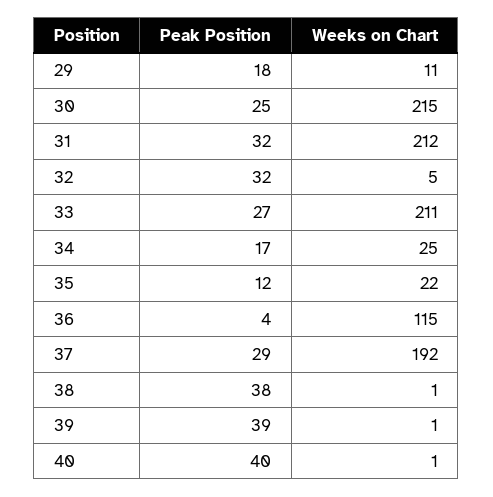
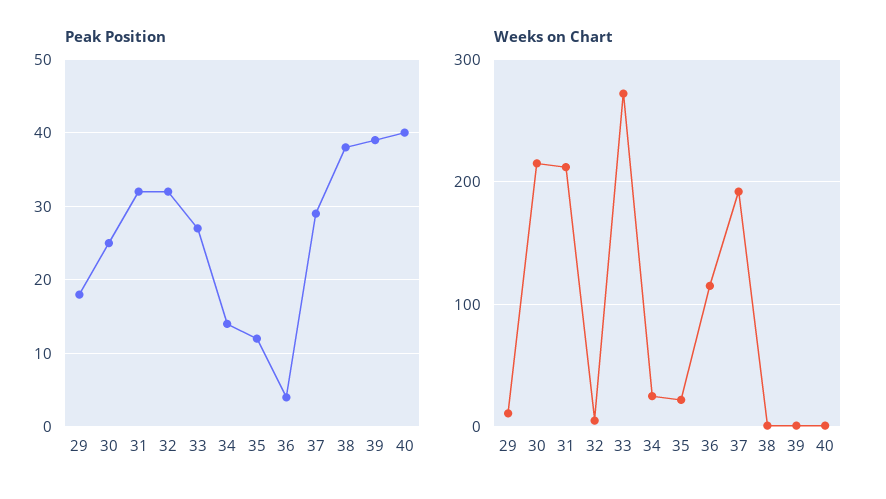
  {
    "Peak Position": {
      "29": 18,
      "30": 25,
      "31": 32,
      "32": 32,
      "33": 27,
-     "34": 17,
+     "34": 14,
      "35": 12,
      "36": 4,
      "37": 29,
      "38": 38,
      "39": 39,
      "40": 40
    },
    "Weeks on Chart": {
      "29": 11,
      "30": 215,
      "31": 212,
      "32": 5,
-     "33": 211,
+     "33": 270,
      "34": 25,
      "35": 22,
      "36": 115,
      "37": 192,
      "38": 1,
      "39": 1,
      "40": 1
    }
  }

